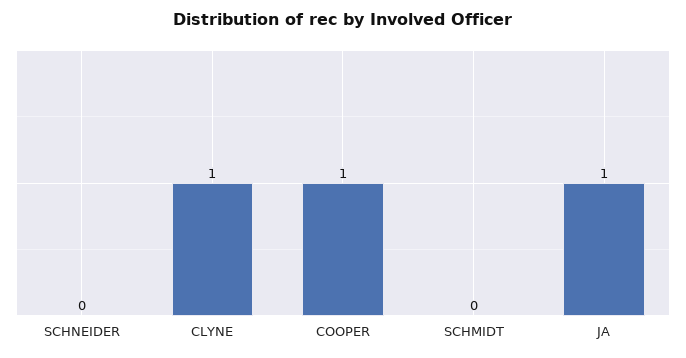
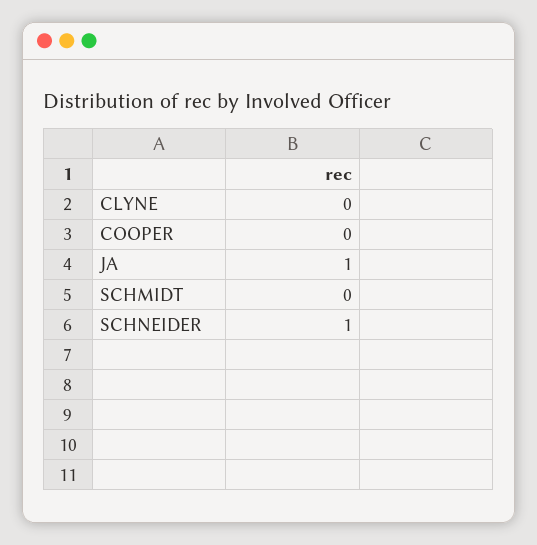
  {
-   "SCHNEIDER": 0,
+   "SCHNEIDER": 1,
-   "CLYNE": 1,
+   "CLYNE": 0,
-   "COOPER": 1,
+   "COOPER": 0,
    "SCHMIDT": 0,
    "JA": 1
  }

